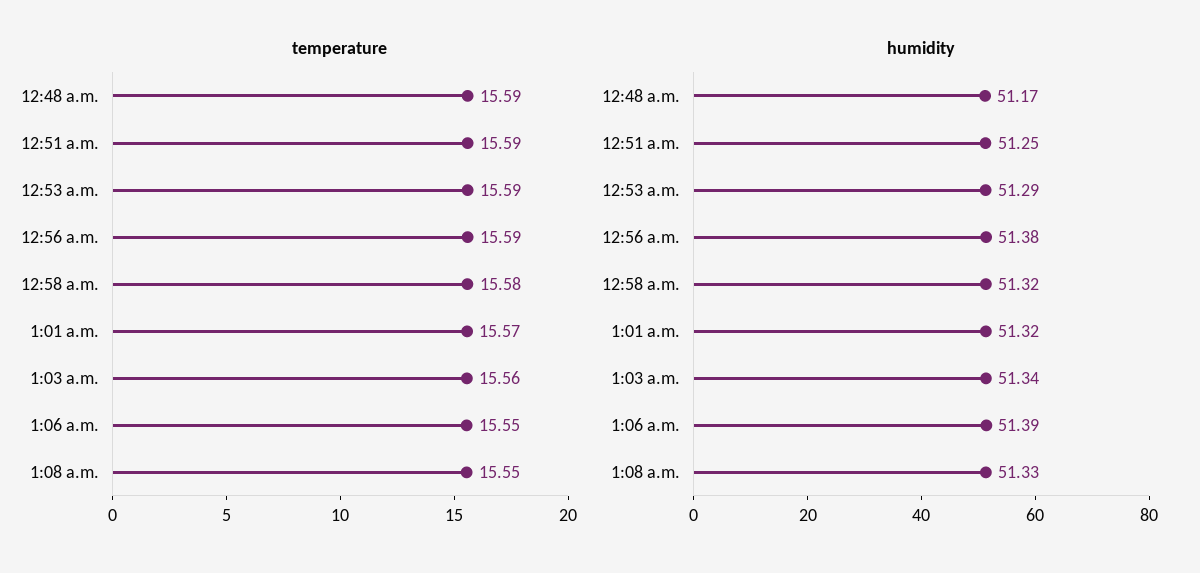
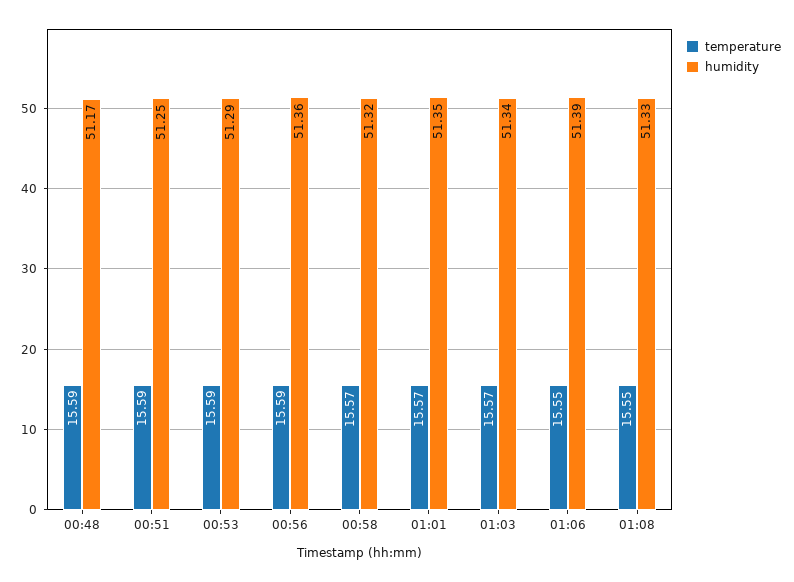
  {
    "temperature": {
      "12:48 a.m.": 15.59,
      "12:51 a.m.": 15.59,
      "12:53 a.m.": 15.59,
      "12:56 a.m.": 15.59,
-     "12:58 a.m.": 15.58,
+     "12:58 a.m.": 15.57,
      "1:01 a.m.": 15.57,
-     "1:03 a.m.": 15.56,
+     "1:03 a.m.": 15.57,
      "1:06 a.m.": 15.55,
      "1:08 a.m.": 15.55
    },
    "humidity": {
      "12:48 a.m.": 51.17,
      "12:51 a.m.": 51.25,
      "12:53 a.m.": 51.29,
-     "12:56 a.m.": 51.38,
+     "12:56 a.m.": 51.36,
      "12:58 a.m.": 51.32,
-     "1:01 a.m.": 51.32,
+     "1:01 a.m.": 51.35,
      "1:03 a.m.": 51.34,
      "1:06 a.m.": 51.39,
      "1:08 a.m.": 51.33
    }
  }

